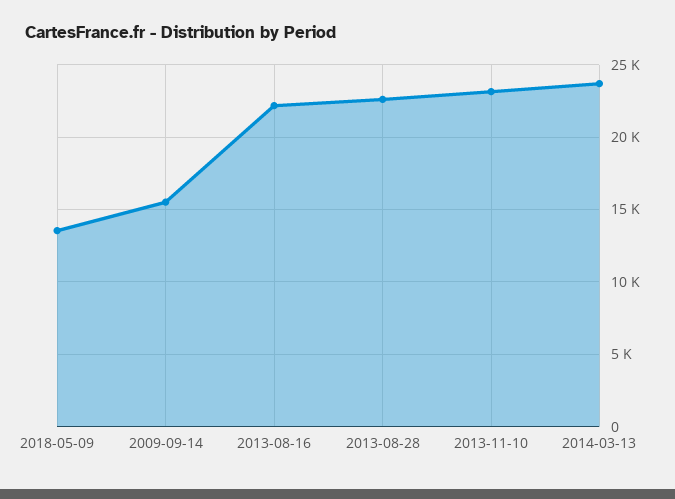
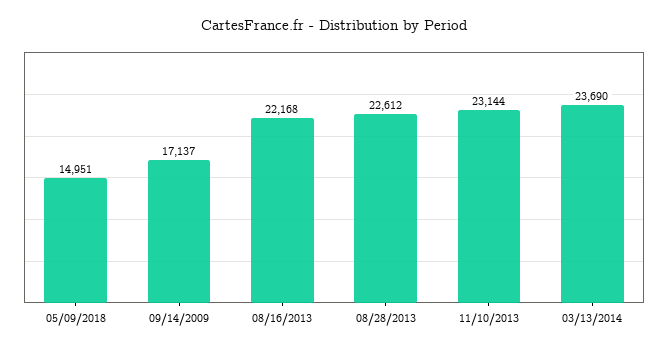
  {
-   "2018-05-09": 13500,
+   "2018-05-09": 14951,
-   "2009-09-14": 15500,
+   "2009-09-14": 17137,
    "2013-08-16": 22168,
    "2013-08-28": 22612,
    "2013-11-10": 23144,
    "2014-03-13": 23690
  }

